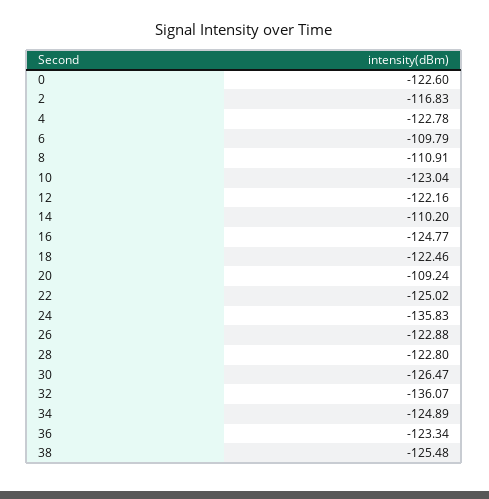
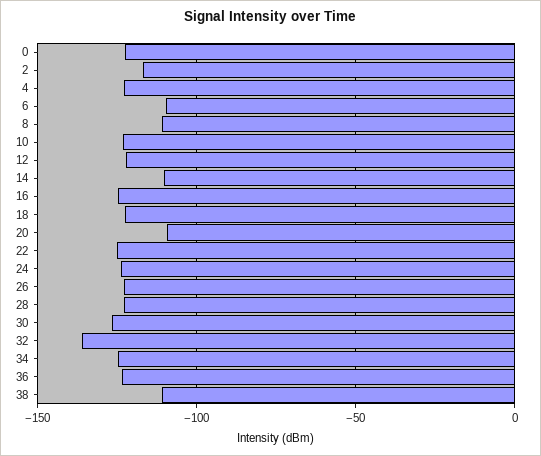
  {
    "0": -122.6,
    "2": -116.83,
    "4": -122.78,
    "6": -109.79,
    "8": -110.91,
    "10": -123.04,
    "12": -122.16,
    "14": -110.2,
    "16": -124.77,
    "18": -122.46,
    "20": -109.24,
    "22": -125.02,
-   "24": -135.83,
+   "24": -125,
    "26": -122.88,
    "28": -122.8,
    "30": -126.47,
    "32": -136.07,
    "34": -124.89,
    "36": -123.34,
-   "38": -125.48
+   "38": -110
  }

